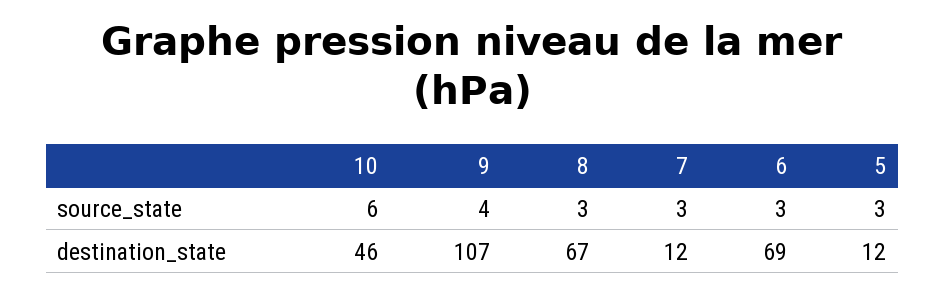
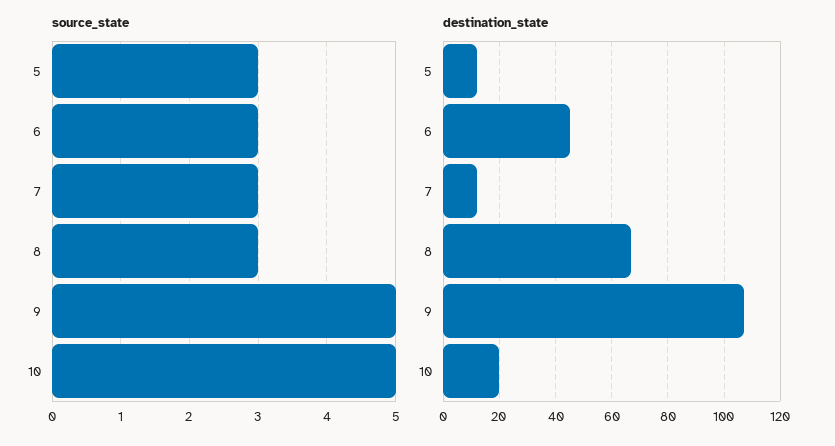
  {
    "source_state": {
-     "10": 6,
+     "10": 5,
-     "9": 4,
+     "9": 5,
      "8": 3,
      "7": 3,
      "6": 3,
      "5": 3
    },
    "destination_state": {
-     "10": 46,
+     "10": 20,
      "9": 107,
      "8": 67,
      "7": 12,
-     "6": 69,
+     "6": 45,
      "5": 12
    }
  }

